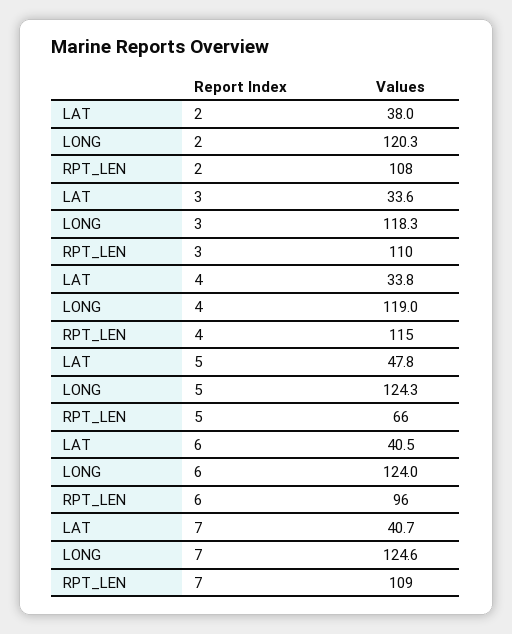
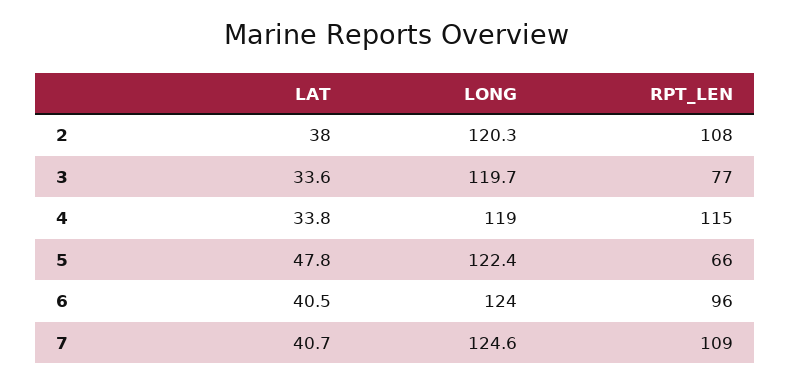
  {
    "LAT": {
      "2": 38,
      "3": 33.6,
      "4": 33.8,
      "5": 47.8,
      "6": 40.5,
      "7": 40.7
    },
    "LONG": {
      "2": 120.3,
-     "3": 118.3,
+     "3": 119.7,
      "4": 119,
-     "5": 124.3,
+     "5": 122.4,
      "6": 124,
      "7": 124.6
    },
    "RPT_LEN": {
      "2": 108,
-     "3": 110,
+     "3": 77,
      "4": 115,
      "5": 66,
      "6": 96,
      "7": 109
    }
  }

